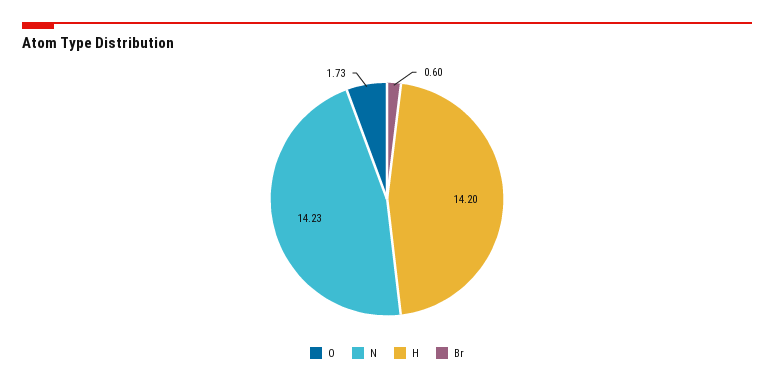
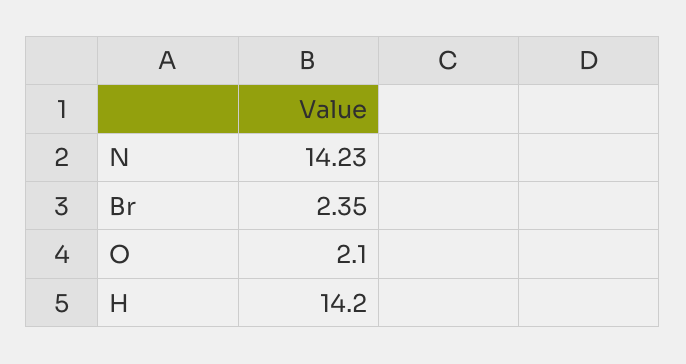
  {
-   "O": 1.73,
+   "O": 2.1,
    "N": 14.23,
    "H": 14.2,
-   "Br": 0.6
+   "Br": 2.35
  }

